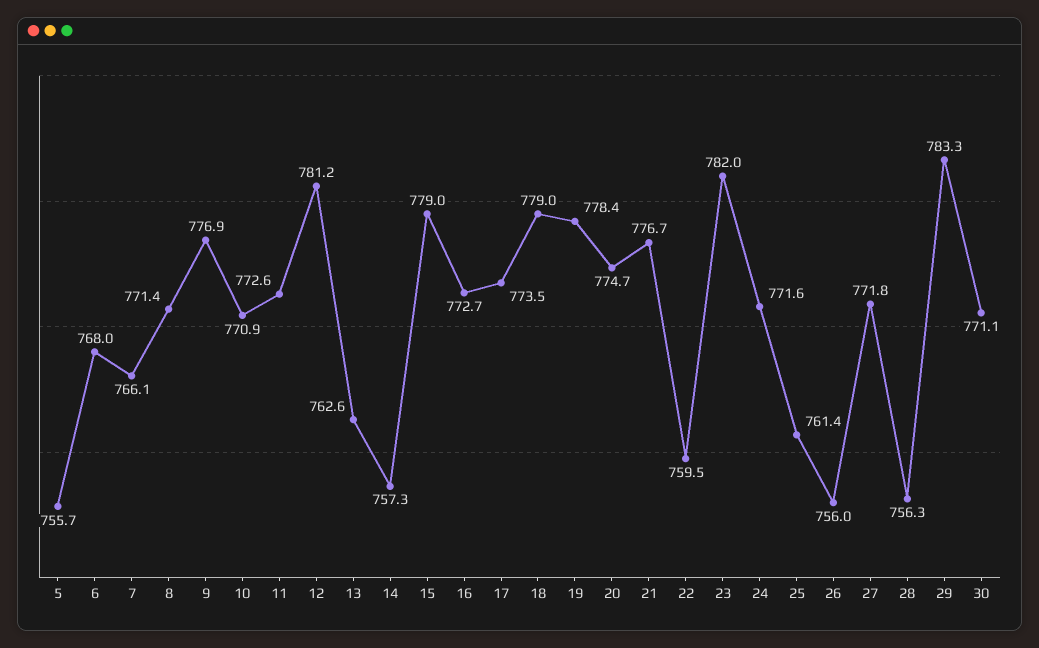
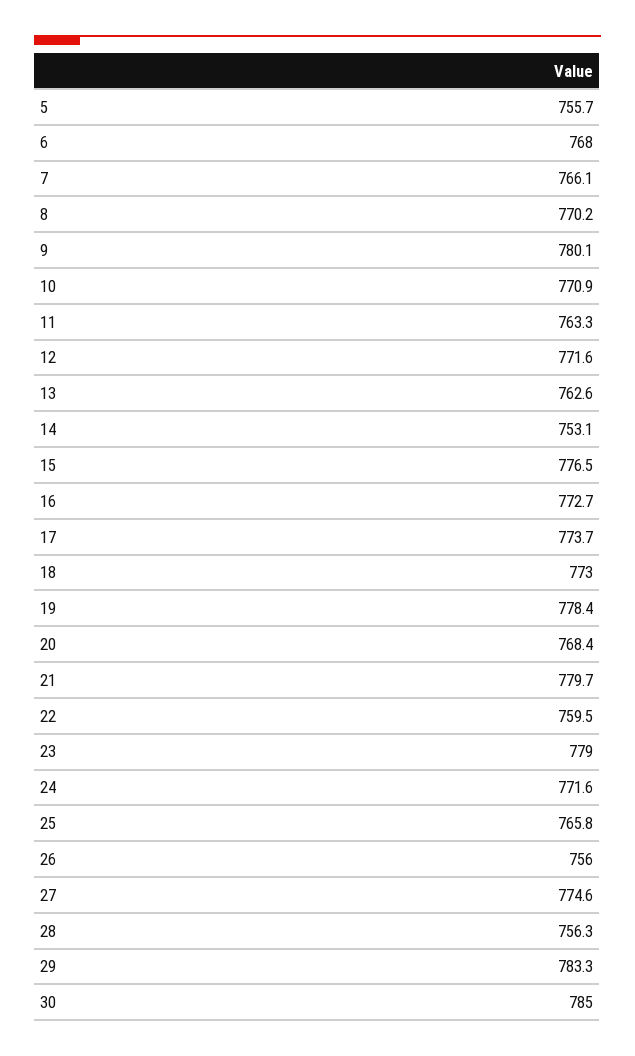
  {
    "5": 755.7,
    "6": 768,
    "7": 766.1,
-   "8": 771.4,
+   "8": 770.2,
-   "9": 776.9,
+   "9": 780.1,
    "10": 770.9,
-   "11": 772.6,
+   "11": 763.3,
-   "12": 781.2,
+   "12": 771.6,
    "13": 762.6,
-   "14": 757.3,
+   "14": 753.1,
-   "15": 779,
+   "15": 776.5,
    "16": 772.7,
-   "17": 773.5,
+   "17": 773.7,
-   "18": 779,
+   "18": 773,
    "19": 778.4,
-   "20": 774.7,
+   "20": 768.4,
-   "21": 776.7,
+   "21": 779.7,
    "22": 759.5,
-   "23": 782,
+   "23": 779,
    "24": 771.6,
-   "25": 761.4,
+   "25": 765.8,
    "26": 756,
-   "27": 771.8,
+   "27": 774.6,
    "28": 756.3,
    "29": 783.3,
-   "30": 771.1
+   "30": 785
  }

